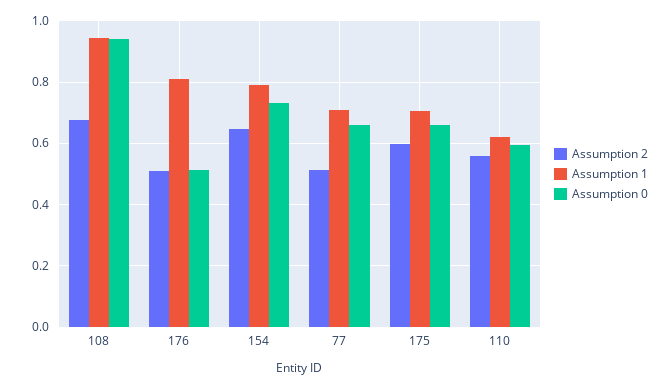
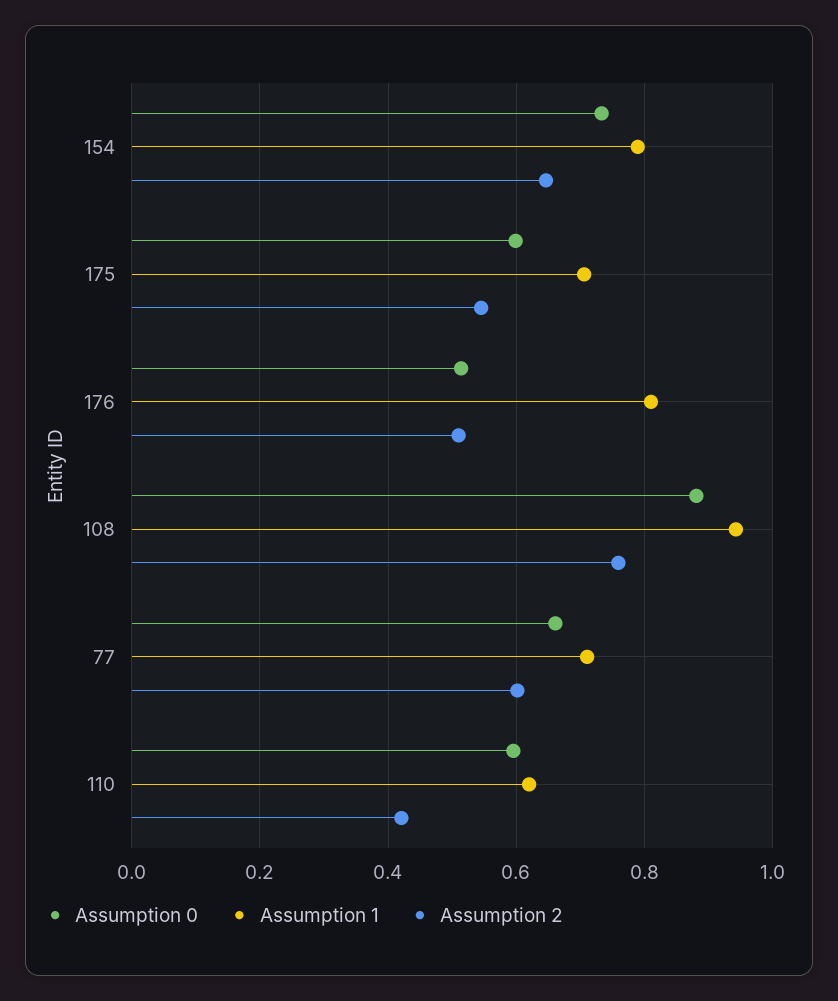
  {
    "Assumption 2": {
-     "108": 0.68,
+     "108": 0.76,
      "176": 0.52,
      "154": 0.64,
-     "77": 0.52,
+     "77": 0.6,
-     "175": 0.6,
+     "175": 0.54,
-     "110": 0.56
+     "110": 0.42
    },
    "Assumption 1": {
      "108": 0.94,
      "176": 0.82,
      "154": 0.78,
      "77": 0.72,
      "175": 0.7,
      "110": 0.62
    },
    "Assumption 0": {
-     "108": 0.94,
+     "108": 0.88,
      "176": 0.52,
      "154": 0.74,
      "77": 0.66,
-     "175": 0.66,
+     "175": 0.6,
      "110": 0.6
    }
  }

